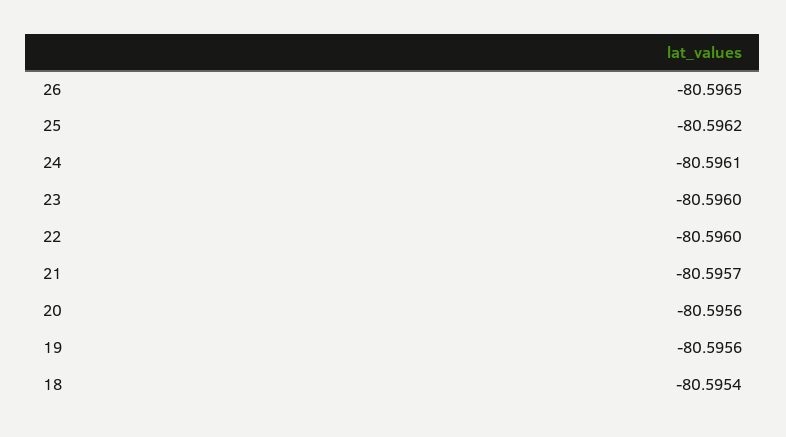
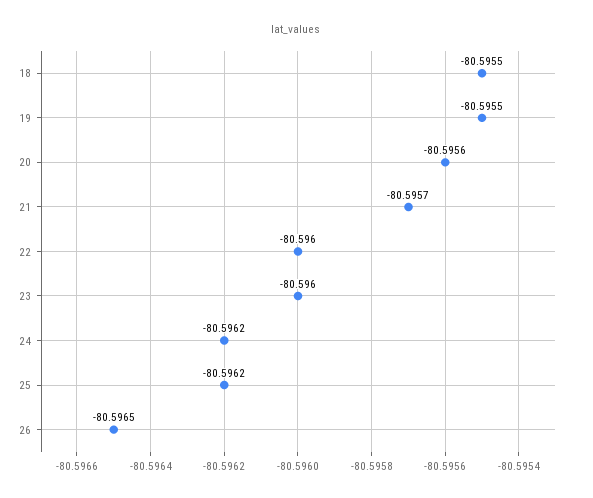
  {
    "26": -80.5965,
    "25": -80.5962,
-   "24": -80.5961,
+   "24": -80.5962,
    "23": -80.596,
    "22": -80.596,
    "21": -80.5957,
    "20": -80.5956,
-   "19": -80.5956,
+   "19": -80.5955,
-   "18": -80.5954
+   "18": -80.5955
  }

